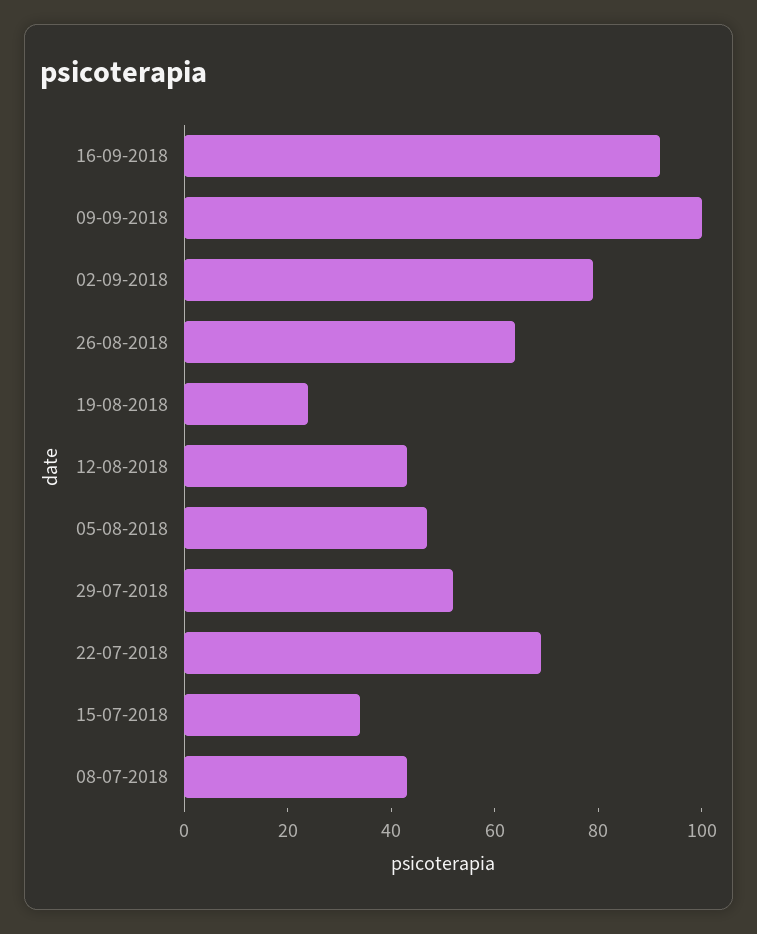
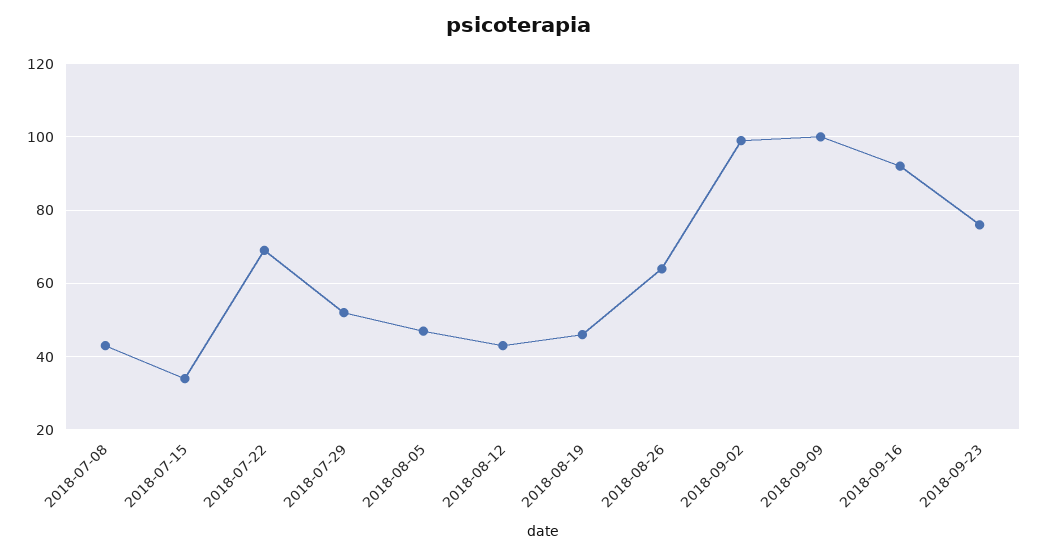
  {
    "16-09-2018": 90,
    "09-09-2018": 100,
-   "02-09-2018": 80,
+   "02-09-2018": 100,
    "26-08-2018": 65,
-   "19-08-2018": 25,
+   "19-08-2018": 45,
    "12-08-2018": 45,
    "05-08-2018": 45,
    "29-07-2018": 50,
    "22-07-2018": 70,
    "15-07-2018": 35,
-   "08-07-2018": 45
+   "08-07-2018": 45,
+   "2018-09-23": 75
  }

